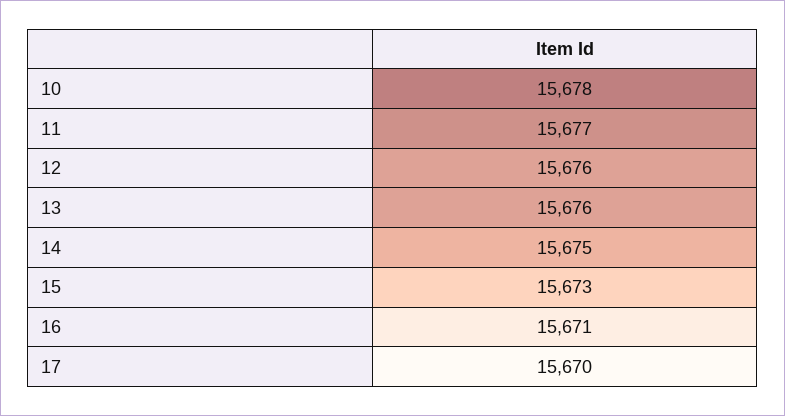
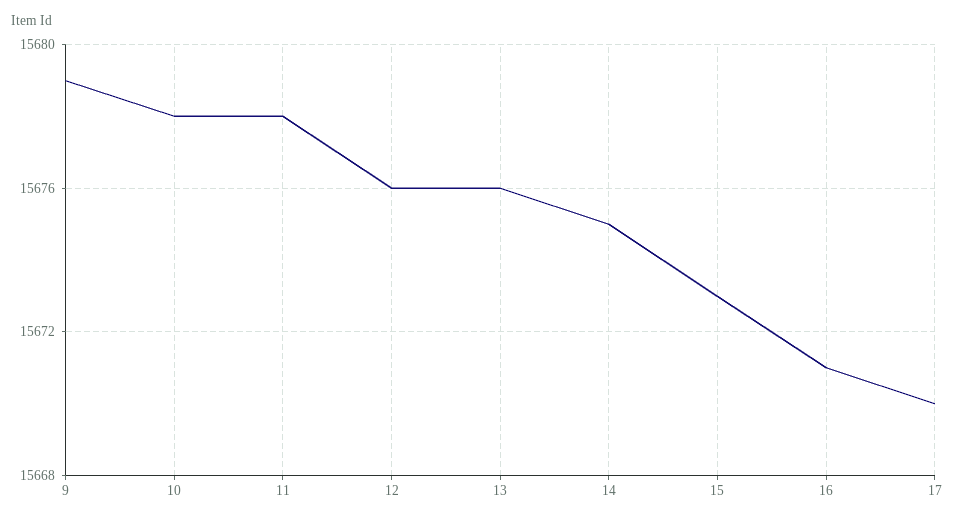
  {
    "10": 15678,
-   "11": 15677,
+   "11": 15678,
    "12": 15676,
    "13": 15676,
    "14": 15675,
    "15": 15673,
    "16": 15671,
-   "17": 15670
+   "17": 15670,
+   "9": 15679
  }

